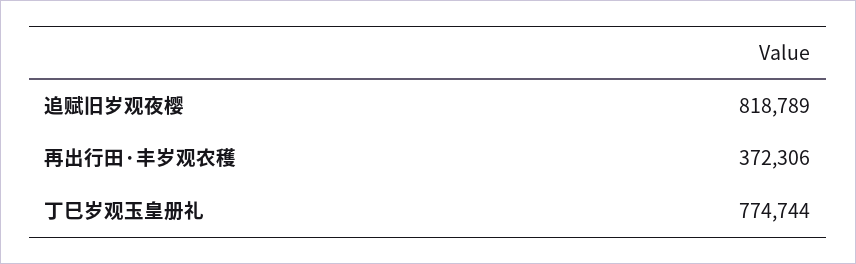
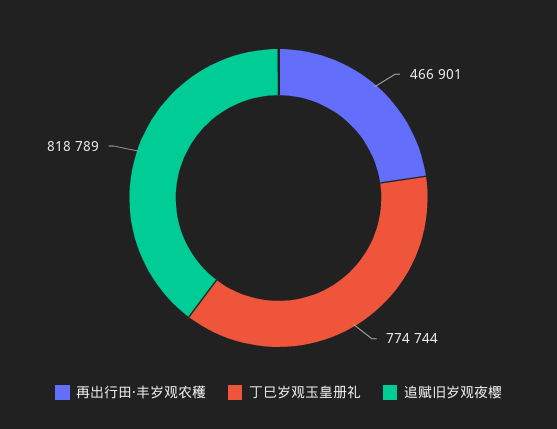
  {
    "追赋旧岁观夜樱": 818789,
-   "再出行田·丰岁观农穫": 372306,
+   "再出行田·丰岁观农穫": 466901,
    "丁巳岁观玉皇册礼": 774744
  }

